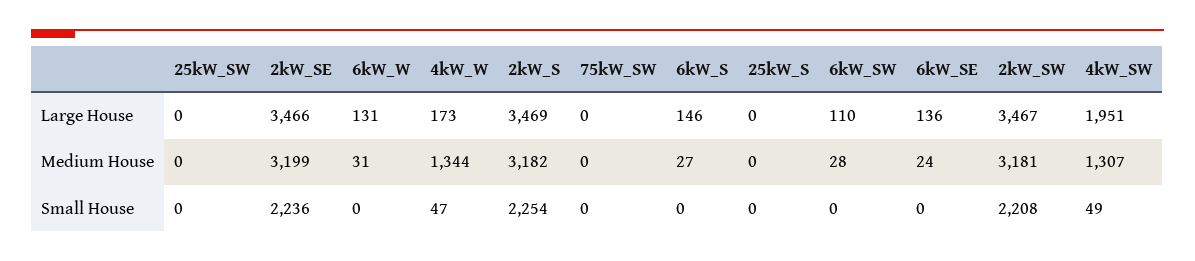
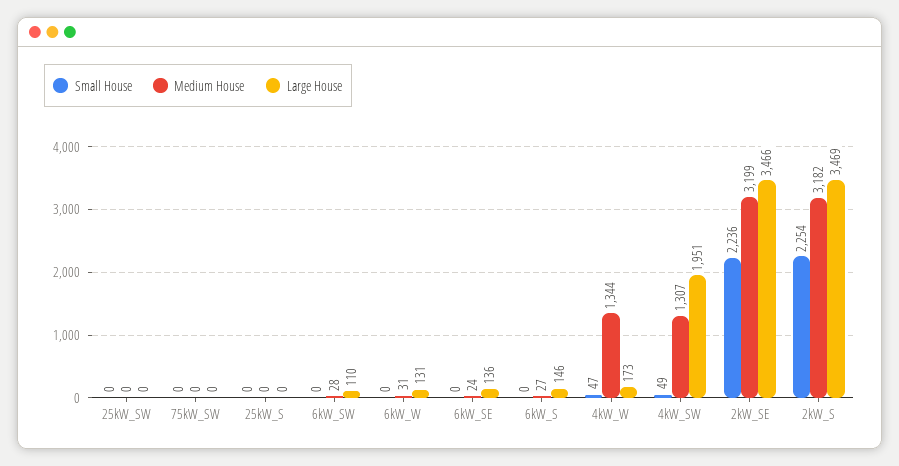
  {
    "Large House": {
      "25kW_SW": 0,
      "2kW_SE": 3466,
      "6kW_W": 131,
      "4kW_W": 173,
      "2kW_S": 3469,
      "75kW_SW": 0,
      "6kW_S": 146,
      "25kW_S": 0,
      "6kW_SW": 110,
      "6kW_SE": 136,
-     "2kW_SW": 3467,
      "4kW_SW": 1951
    },
    "Medium House": {
      "25kW_SW": 0,
      "2kW_SE": 3199,
      "6kW_W": 31,
      "4kW_W": 1344,
      "2kW_S": 3182,
      "75kW_SW": 0,
      "6kW_S": 27,
      "25kW_S": 0,
      "6kW_SW": 28,
      "6kW_SE": 24,
-     "2kW_SW": 3181,
      "4kW_SW": 1307
    },
    "Small House": {
      "25kW_SW": 0,
      "2kW_SE": 2236,
      "6kW_W": 0,
      "4kW_W": 47,
      "2kW_S": 2254,
      "75kW_SW": 0,
      "6kW_S": 0,
      "25kW_S": 0,
      "6kW_SW": 0,
      "6kW_SE": 0,
-     "2kW_SW": 2208,
      "4kW_SW": 49
    }
  }

